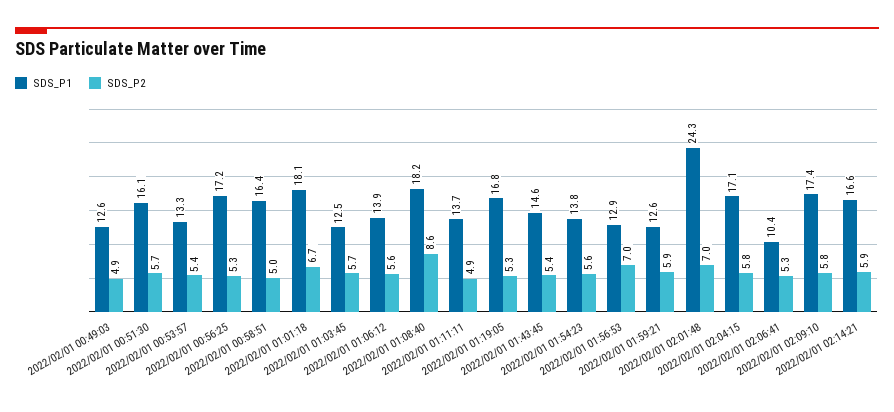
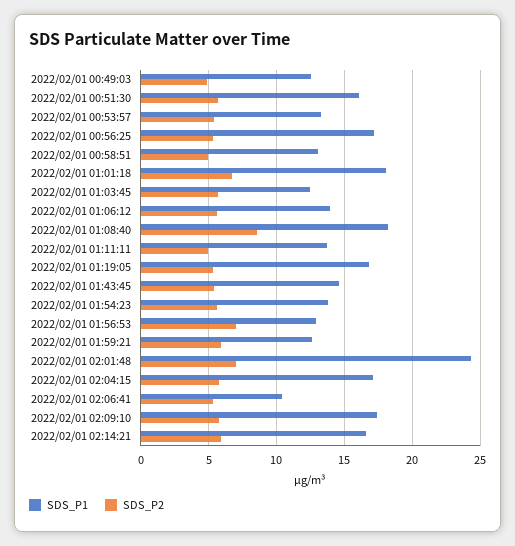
  {
    "SDS_P1": {
      "2022/02/01 00:49:03": 12.6,
      "2022/02/01 00:51:30": 16.1,
      "2022/02/01 00:53:57": 13.3,
      "2022/02/01 00:56:25": 17.2,
-     "2022/02/01 00:58:51": 16.4,
+     "2022/02/01 00:58:51": 13,
      "2022/02/01 01:01:18": 18.1,
      "2022/02/01 01:03:45": 12.5,
      "2022/02/01 01:06:12": 13.9,
      "2022/02/01 01:08:40": 18.2,
      "2022/02/01 01:11:11": 13.7,
      "2022/02/01 01:19:05": 16.8,
      "2022/02/01 01:43:45": 14.6,
      "2022/02/01 01:54:23": 13.8,
      "2022/02/01 01:56:53": 12.9,
      "2022/02/01 01:59:21": 12.6,
      "2022/02/01 02:01:48": 24.3,
      "2022/02/01 02:04:15": 17.1,
      "2022/02/01 02:06:41": 10.4,
      "2022/02/01 02:09:10": 17.4,
      "2022/02/01 02:14:21": 16.6
    },
    "SDS_P2": {
      "2022/02/01 00:49:03": 4.9,
      "2022/02/01 00:51:30": 5.7,
      "2022/02/01 00:53:57": 5.4,
      "2022/02/01 00:56:25": 5.3,
      "2022/02/01 00:58:51": 5,
      "2022/02/01 01:01:18": 6.7,
      "2022/02/01 01:03:45": 5.7,
      "2022/02/01 01:06:12": 5.6,
      "2022/02/01 01:08:40": 8.6,
      "2022/02/01 01:11:11": 4.9,
      "2022/02/01 01:19:05": 5.3,
      "2022/02/01 01:43:45": 5.4,
      "2022/02/01 01:54:23": 5.6,
      "2022/02/01 01:56:53": 7,
      "2022/02/01 01:59:21": 5.9,
      "2022/02/01 02:01:48": 7,
      "2022/02/01 02:04:15": 5.8,
      "2022/02/01 02:06:41": 5.3,
      "2022/02/01 02:09:10": 5.8,
      "2022/02/01 02:14:21": 5.9
    }
  }

